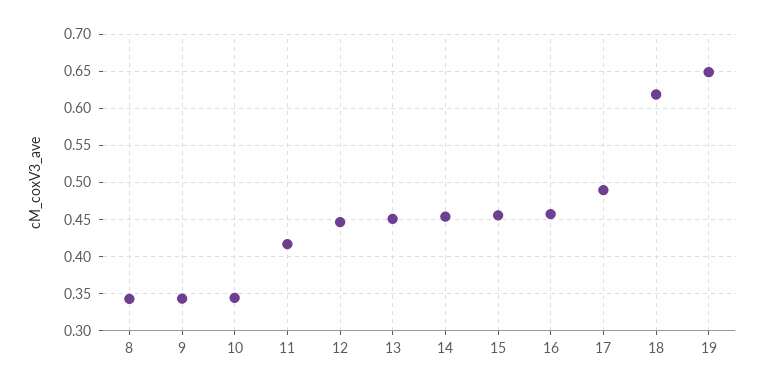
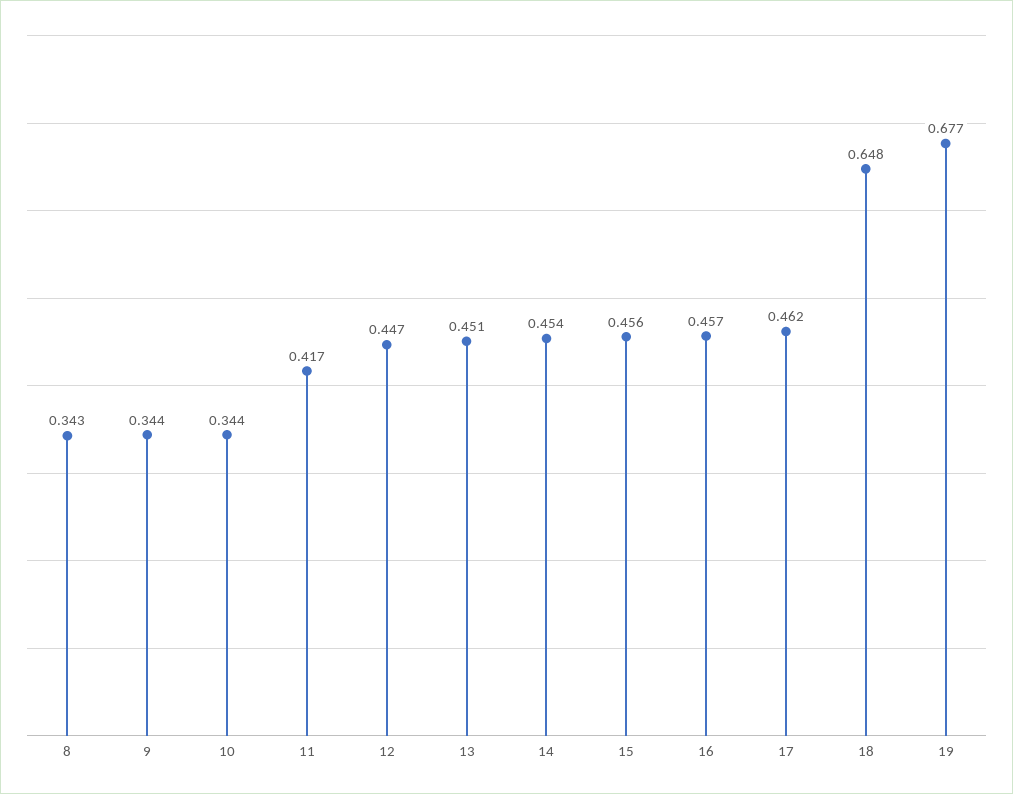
  {
    "8": 0.343,
    "9": 0.344,
    "10": 0.344,
    "11": 0.417,
    "12": 0.447,
    "13": 0.451,
    "14": 0.454,
    "15": 0.456,
    "16": 0.457,
-   "17": 0.49,
+   "17": 0.462,
-   "18": 0.62,
+   "18": 0.648,
-   "19": 0.65
+   "19": 0.677
  }

